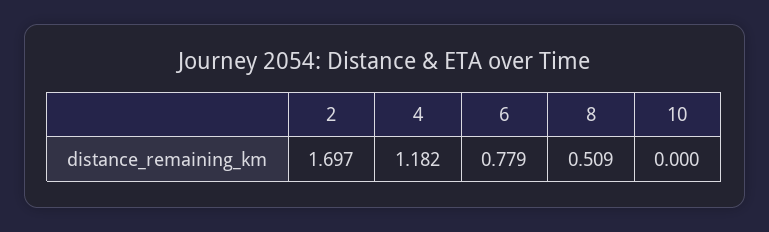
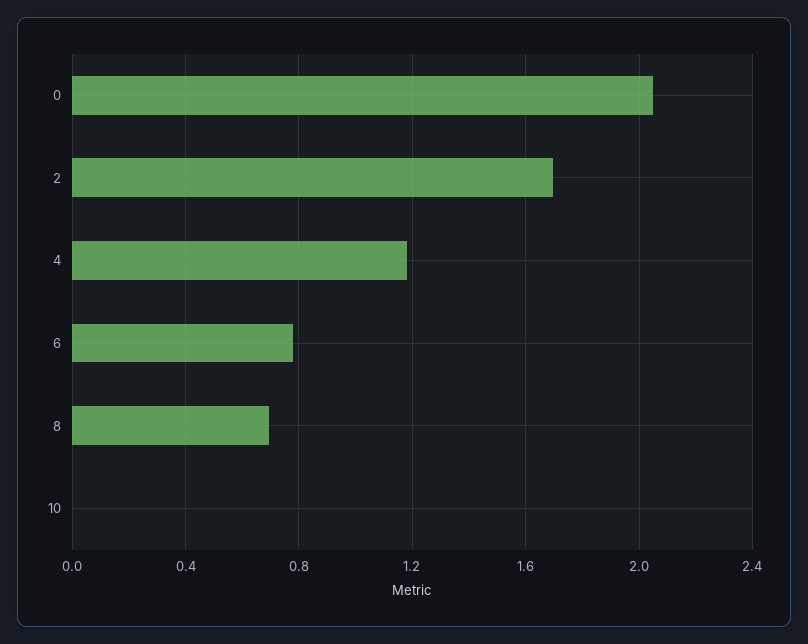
  {
    "2": 1.697,
    "4": 1.182,
    "6": 0.779,
-   "8": 0.509,
+   "8": 0.7,
-   "10": 0
+   "10": 0,
+   "0": 2.05
  }

